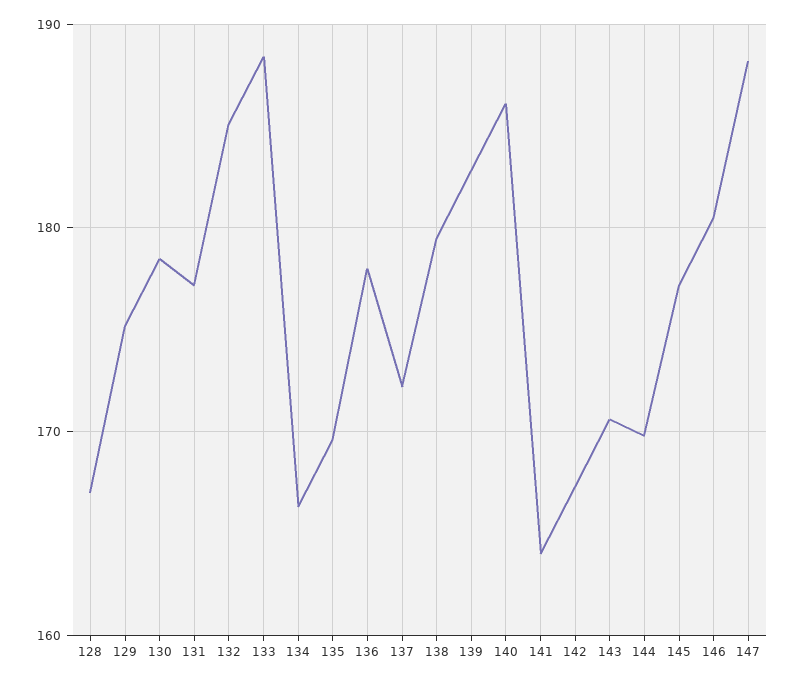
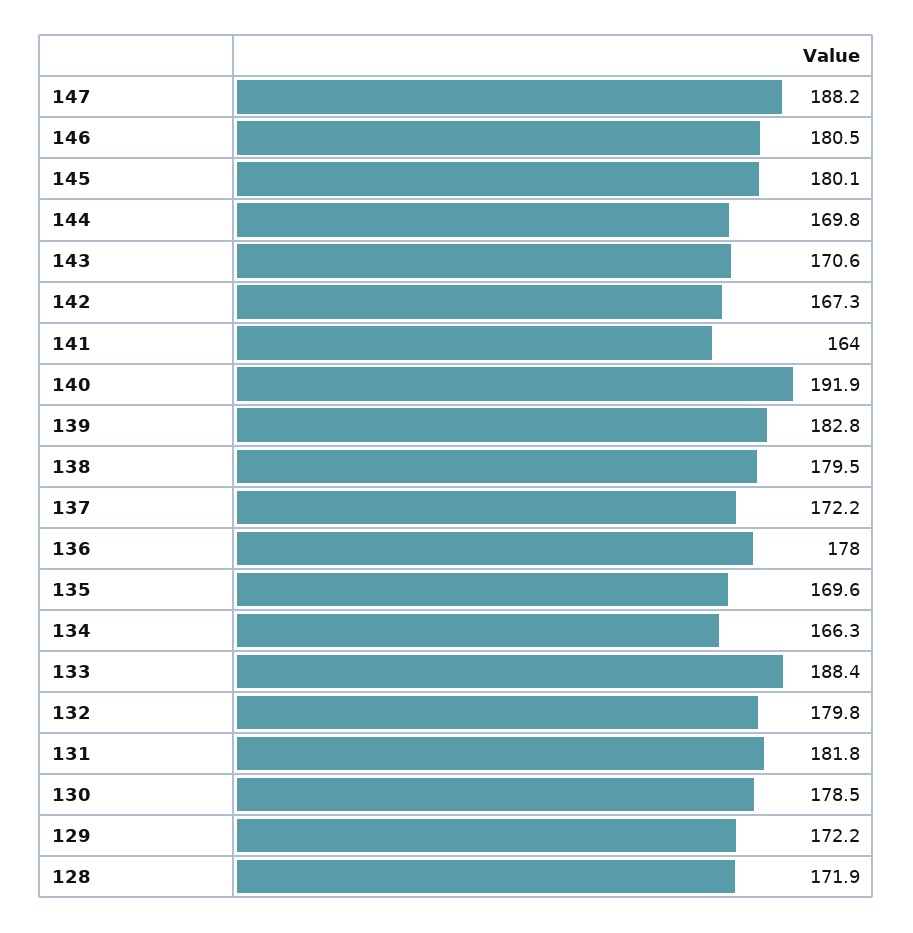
  {
-   "128": 167,
+   "128": 171.9,
-   "129": 175,
+   "129": 172.2,
    "130": 178.5,
-   "131": 177,
+   "131": 181.8,
-   "132": 185,
+   "132": 179.8,
    "133": 188.4,
    "134": 166.3,
    "135": 169.6,
    "136": 178,
    "137": 172.2,
    "138": 179.5,
    "139": 182.8,
-   "140": 186,
+   "140": 191.9,
    "141": 164,
    "142": 167.3,
    "143": 170.6,
    "144": 169.8,
-   "145": 177,
+   "145": 180.1,
    "146": 180.5,
    "147": 188.2
  }

